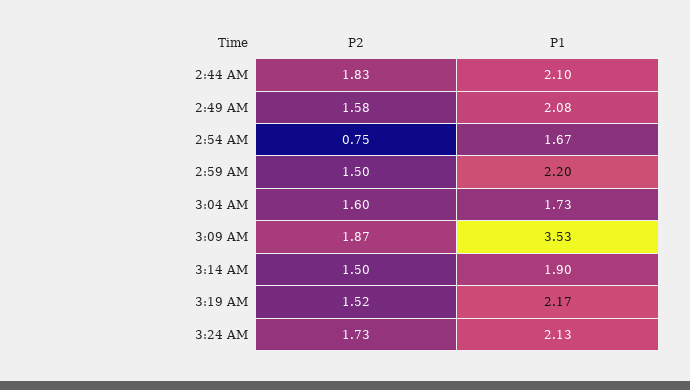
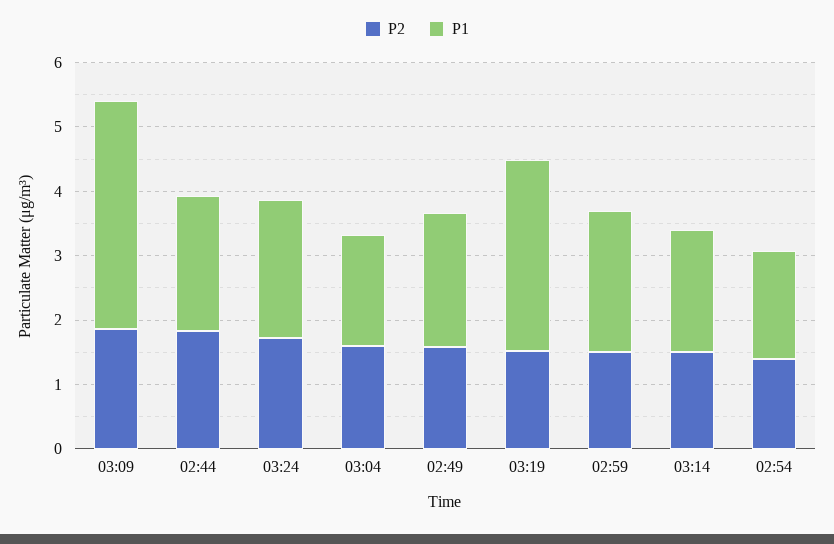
  {
    "P2": {
      "2:44 AM": 1.83,
      "2:49 AM": 1.58,
-     "2:54 AM": 0.75,
+     "2:54 AM": 1.4,
      "2:59 AM": 1.5,
      "3:04 AM": 1.6,
      "3:09 AM": 1.87,
      "3:14 AM": 1.5,
      "3:19 AM": 1.52,
      "3:24 AM": 1.73
    },
    "P1": {
      "2:44 AM": 2.1,
      "2:49 AM": 2.08,
      "2:54 AM": 1.67,
      "2:59 AM": 2.2,
      "3:04 AM": 1.73,
      "3:09 AM": 3.53,
      "3:14 AM": 1.9,
-     "3:19 AM": 2.17,
+     "3:19 AM": 3,
      "3:24 AM": 2.13
    }
  }

